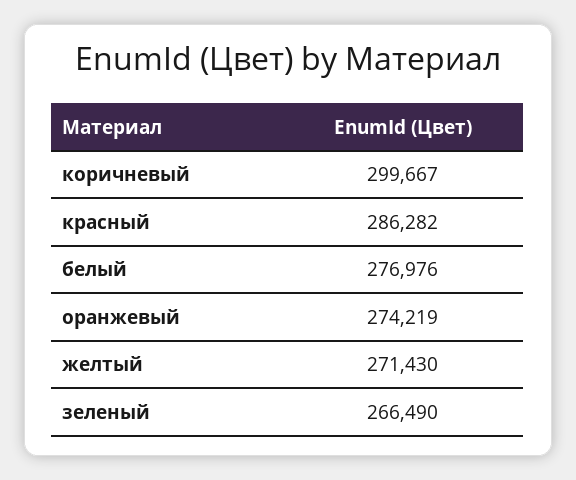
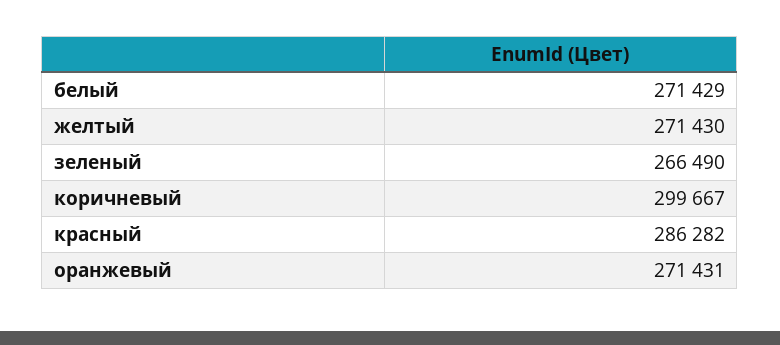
  {
    "коричневый": 299667,
    "красный": 286282,
-   "белый": 276976,
+   "белый": 271429,
-   "оранжевый": 274219,
+   "оранжевый": 271431,
    "желтый": 271430,
    "зеленый": 266490
  }

